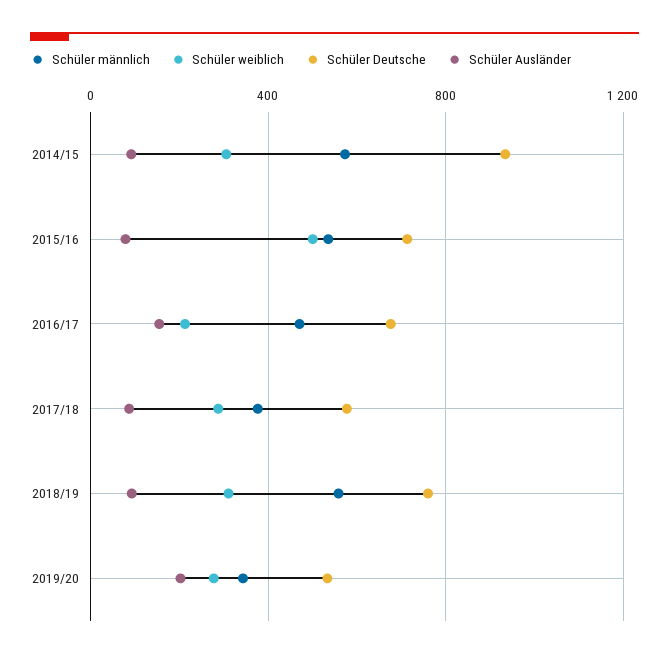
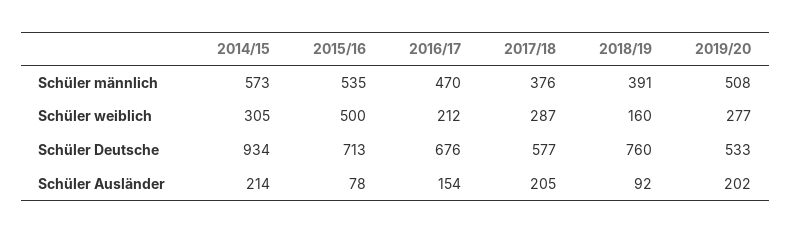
  {
    "Schüler männlich": {
      "2014/15": 573,
      "2015/16": 535,
      "2016/17": 470,
      "2017/18": 376,
-     "2018/19": 550,
+     "2018/19": 391,
-     "2019/20": 350
+     "2019/20": 508
    },
    "Schüler weiblich": {
      "2014/15": 305,
      "2015/16": 500,
      "2016/17": 212,
      "2017/18": 287,
-     "2018/19": 300,
+     "2018/19": 160,
      "2019/20": 277
    },
    "Schüler Deutsche": {
      "2014/15": 934,
      "2015/16": 713,
      "2016/17": 676,
      "2017/18": 577,
      "2018/19": 760,
      "2019/20": 533
    },
    "Schüler Ausländer": {
-     "2014/15": 100,
+     "2014/15": 214,
      "2015/16": 78,
      "2016/17": 154,
-     "2017/18": 100,
+     "2017/18": 205,
      "2018/19": 92,
      "2019/20": 202
    }
  }

